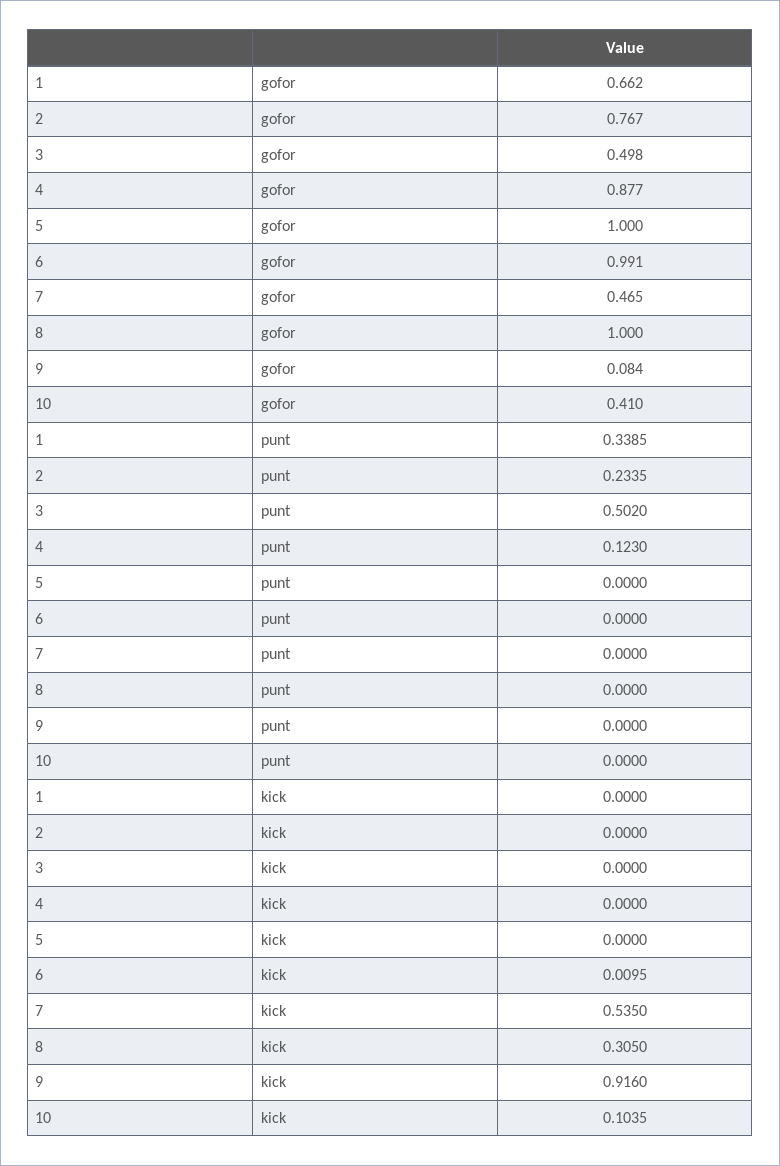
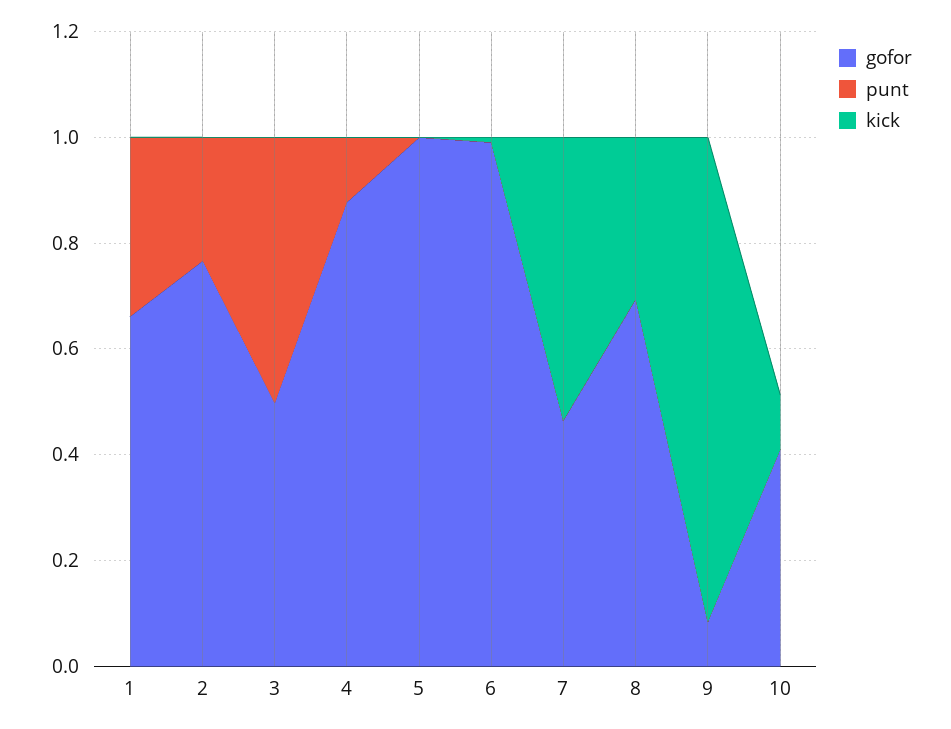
  {
    "gofor": {
      "1": 0.662,
      "2": 0.767,
      "3": 0.498,
      "4": 0.877,
      "5": 1,
      "6": 0.991,
      "7": 0.465,
-     "8": 1,
+     "8": 0.7,
      "9": 0.084,
      "10": 0.41
    },
    "punt": {
      "1": 0.3385,
      "2": 0.2335,
      "3": 0.502,
      "4": 0.123,
      "5": 0,
      "6": 0,
      "7": 0,
      "8": 0,
      "9": 0,
      "10": 0
    },
    "kick": {
      "1": 0,
      "2": 0,
      "3": 0,
      "4": 0,
      "5": 0,
      "6": 0.0095,
      "7": 0.535,
      "8": 0.305,
      "9": 0.916,
      "10": 0.1035
    }
  }

